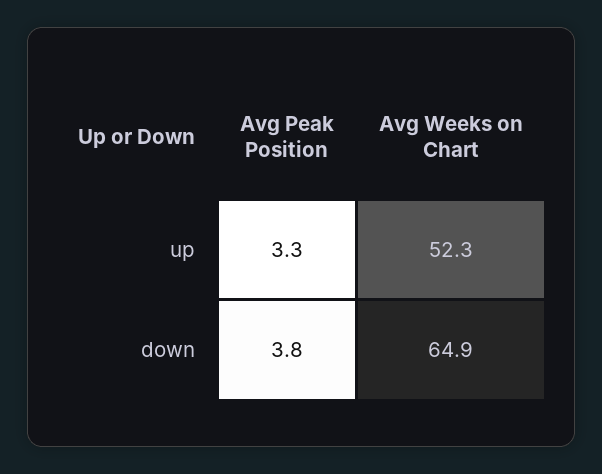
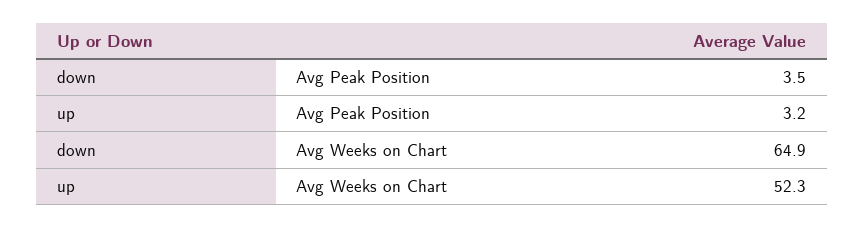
  {
    "Avg Peak Position": {
-     "up": 3.3,
+     "up": 3.2,
-     "down": 3.8
+     "down": 3.5
    },
    "Avg Weeks on Chart": {
      "up": 52.3,
      "down": 64.9
    }
  }

